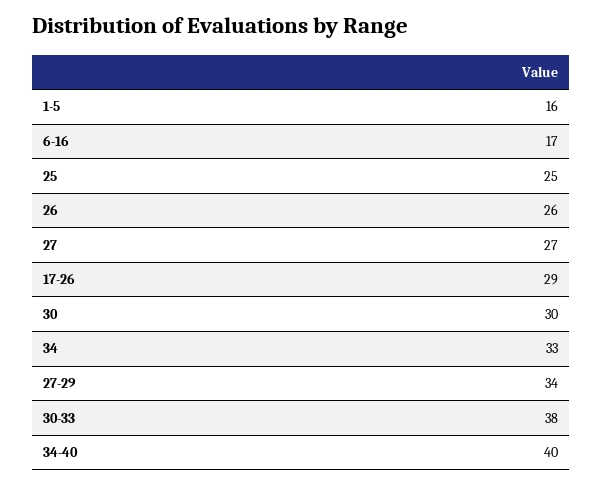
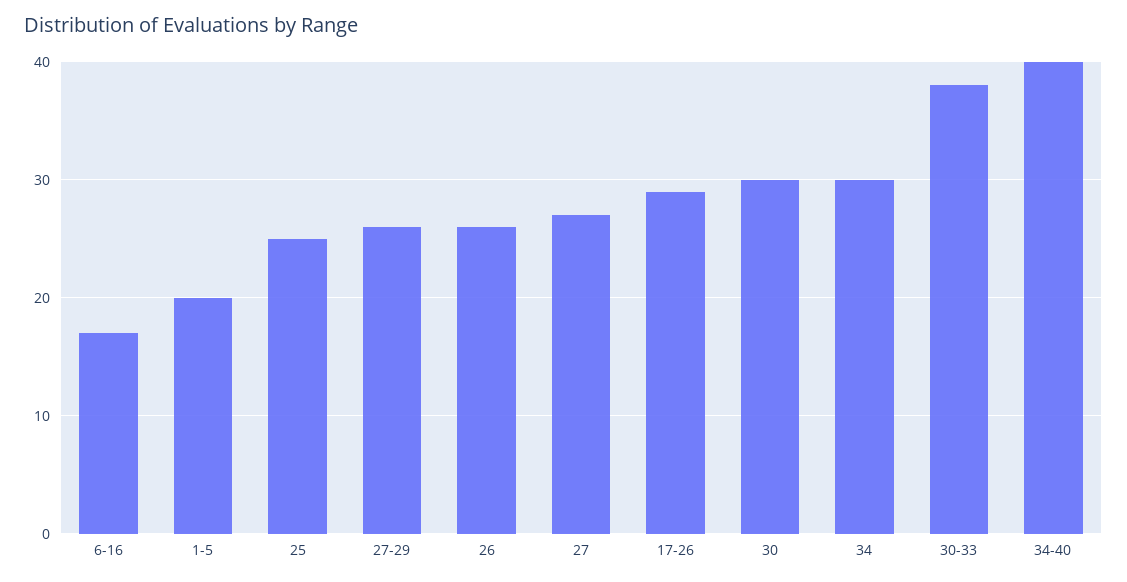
  {
-   "1-5": 16,
+   "1-5": 20,
    "6-16": 17,
    "25": 25,
    "26": 26,
    "27": 27,
    "17-26": 29,
    "30": 30,
-   "34": 33,
+   "34": 30,
-   "27-29": 34,
+   "27-29": 26,
    "30-33": 38,
    "34-40": 40
  }

